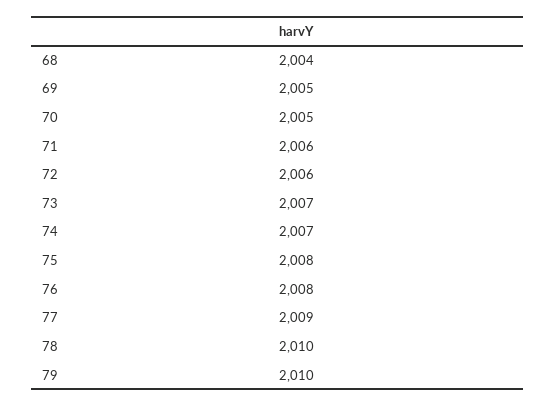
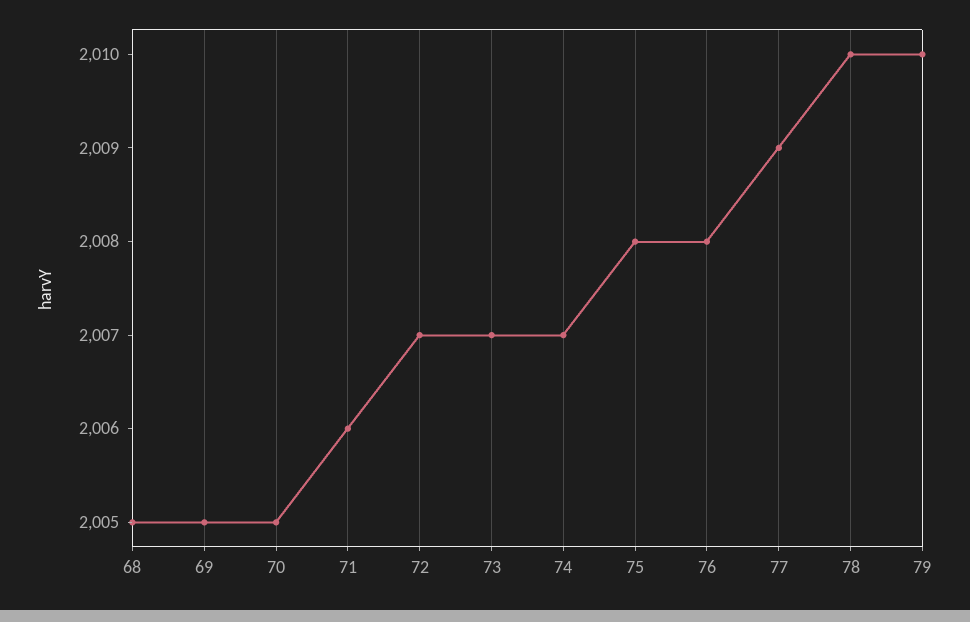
  {
-   "68": 2004,
+   "68": 2005,
    "69": 2005,
    "70": 2005,
    "71": 2006,
-   "72": 2006,
+   "72": 2007,
    "73": 2007,
    "74": 2007,
    "75": 2008,
    "76": 2008,
    "77": 2009,
    "78": 2010,
    "79": 2010
  }

